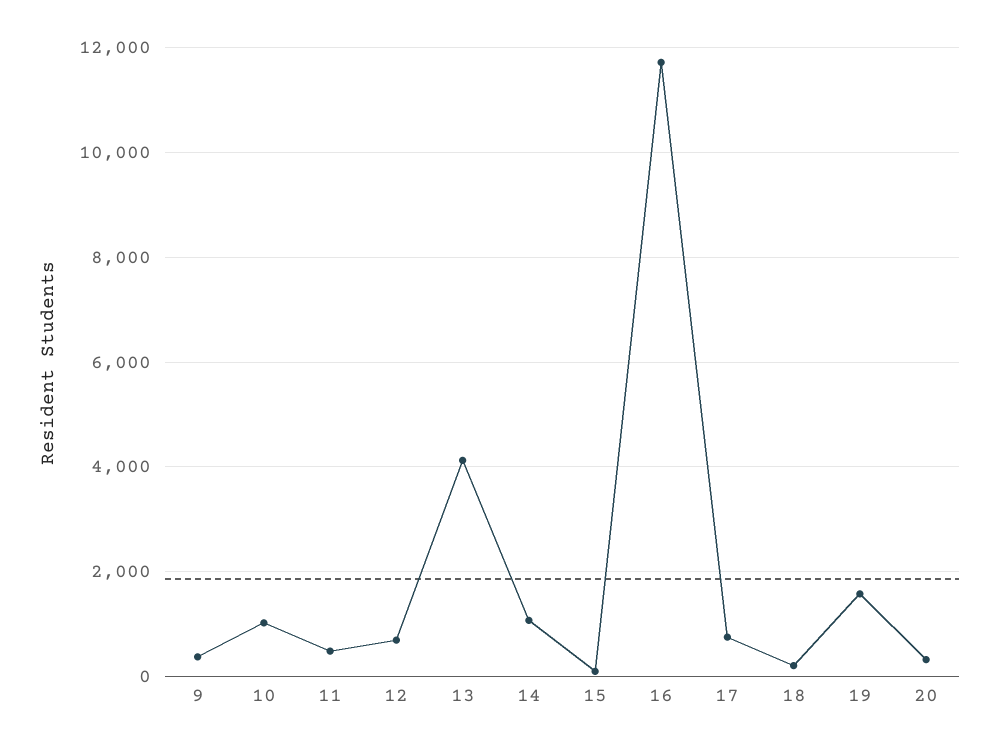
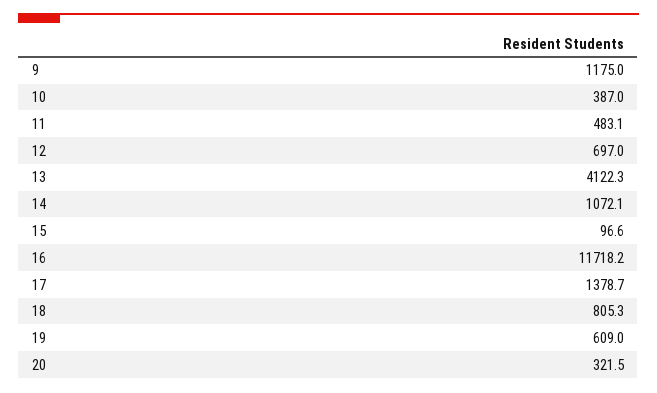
  {
-   "9": 400,
+   "9": 1175,
-   "10": 1000,
+   "10": 387,
    "11": 483.1,
    "12": 697,
    "13": 4122.3,
    "14": 1072.1,
    "15": 96.6,
    "16": 11718.2,
-   "17": 800,
+   "17": 1378.7,
-   "18": 200,
+   "18": 805.3,
-   "19": 1600,
+   "19": 609,
    "20": 321.5
  }

